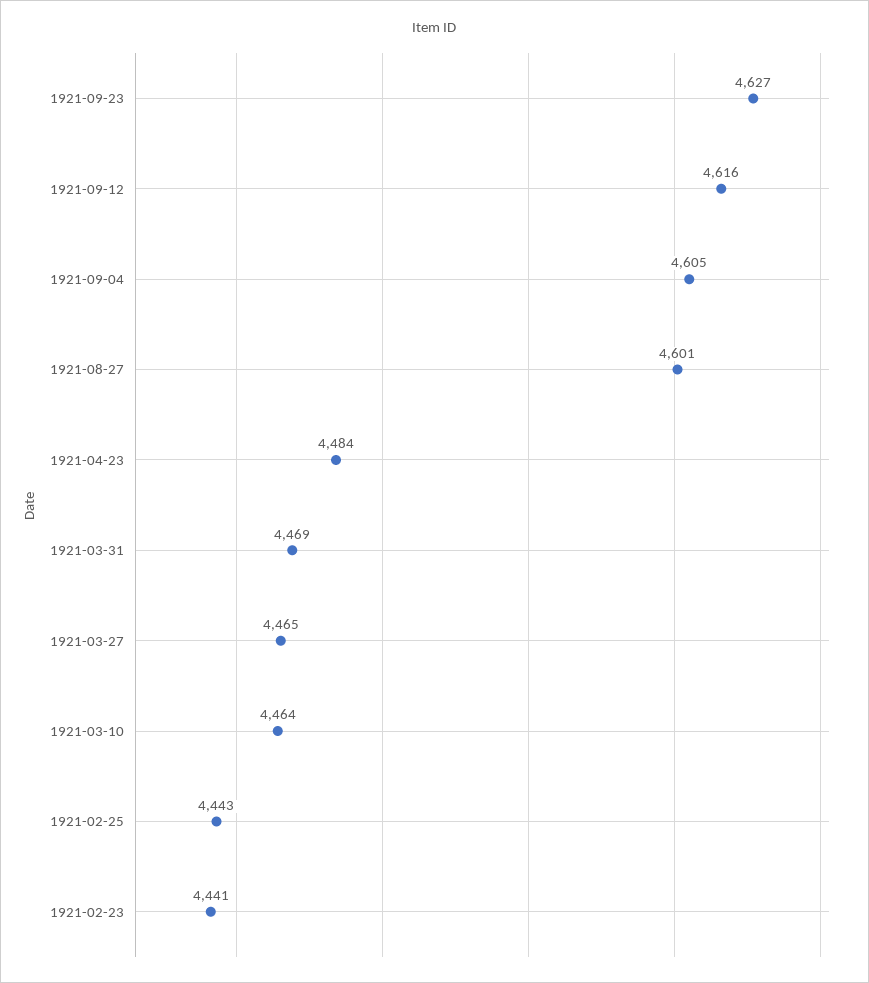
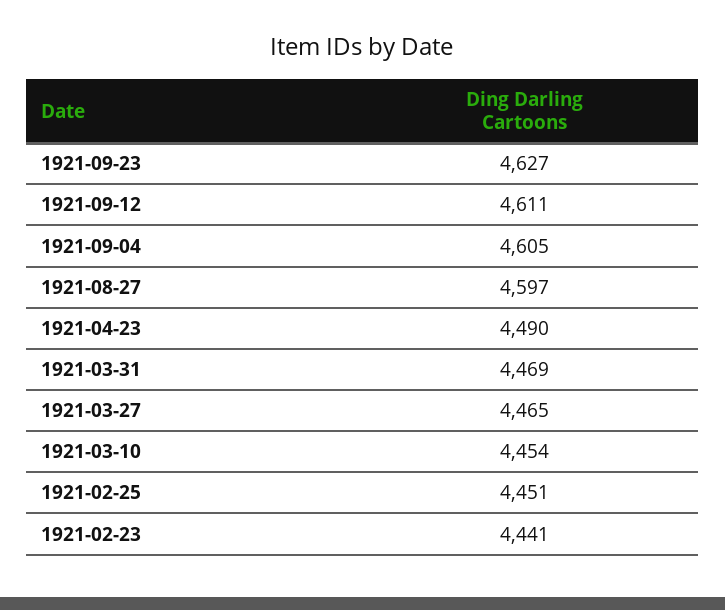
  {
    "1921-09-23": 4627,
-   "1921-09-12": 4616,
+   "1921-09-12": 4611,
    "1921-09-04": 4605,
-   "1921-08-27": 4601,
+   "1921-08-27": 4597,
-   "1921-04-23": 4484,
+   "1921-04-23": 4490,
    "1921-03-31": 4469,
    "1921-03-27": 4465,
-   "1921-03-10": 4464,
+   "1921-03-10": 4454,
-   "1921-02-25": 4443,
+   "1921-02-25": 4451,
    "1921-02-23": 4441
  }

